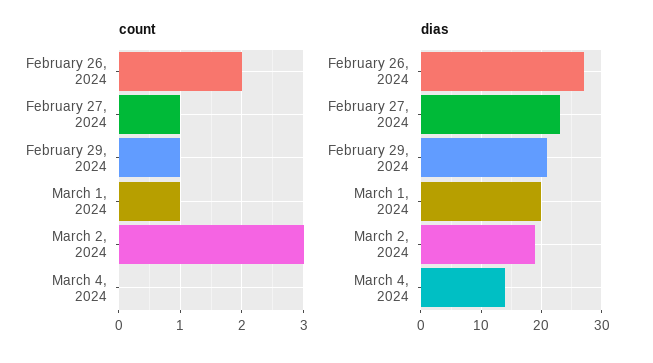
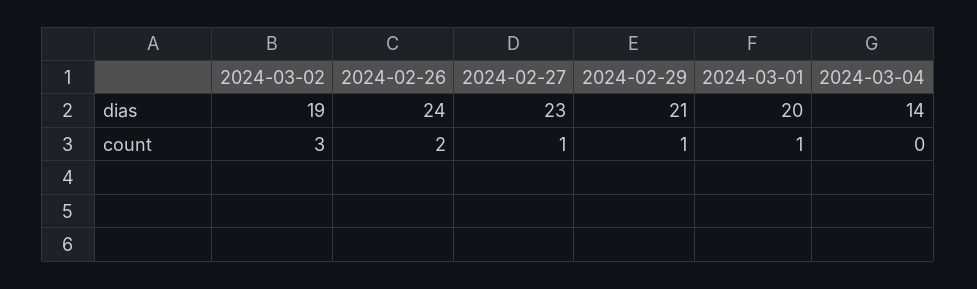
  {
    "count": {
      "February 26, 2024": 2,
      "February 27, 2024": 1,
      "February 29, 2024": 1,
      "March 1, 2024": 1,
      "March 2, 2024": 3,
      "March 4, 2024": 0
    },
    "dias": {
-     "February 26, 2024": 27,
+     "February 26, 2024": 24,
      "February 27, 2024": 23,
      "February 29, 2024": 21,
      "March 1, 2024": 20,
      "March 2, 2024": 19,
      "March 4, 2024": 14
    }
  }

